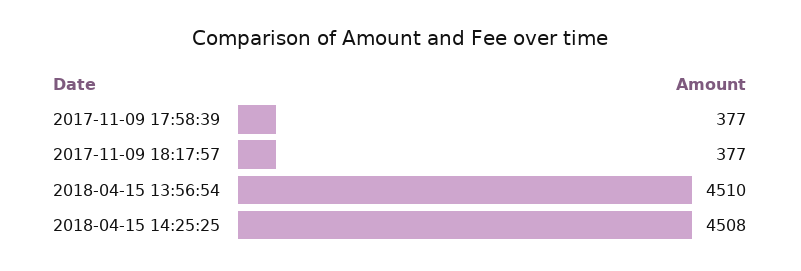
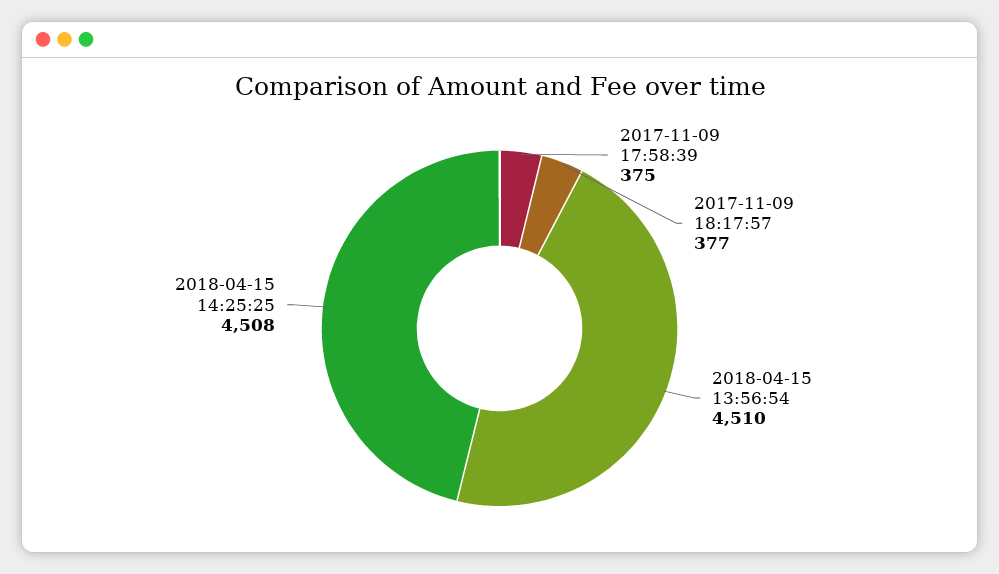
  {
-   "2017-11-09 17:58:39": 377,
+   "2017-11-09 17:58:39": 375,
    "2017-11-09 18:17:57": 377,
    "2018-04-15 13:56:54": 4510,
    "2018-04-15 14:25:25": 4508
  }

